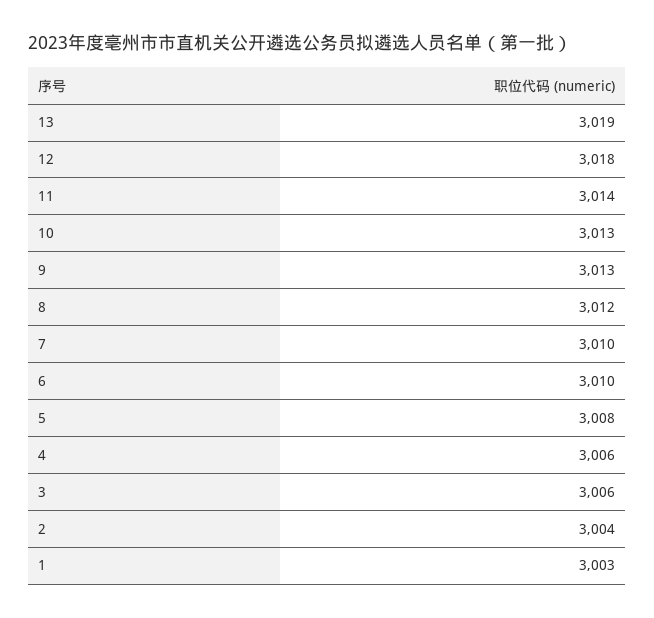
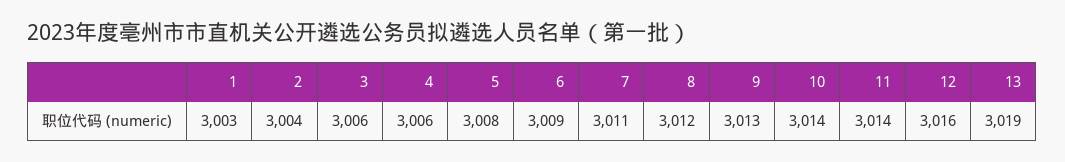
  {
    "13": 3019,
-   "12": 3018,
+   "12": 3016,
    "11": 3014,
-   "10": 3013,
+   "10": 3014,
    "9": 3013,
    "8": 3012,
-   "7": 3010,
+   "7": 3011,
-   "6": 3010,
+   "6": 3009,
    "5": 3008,
    "4": 3006,
    "3": 3006,
    "2": 3004,
    "1": 3003
  }

